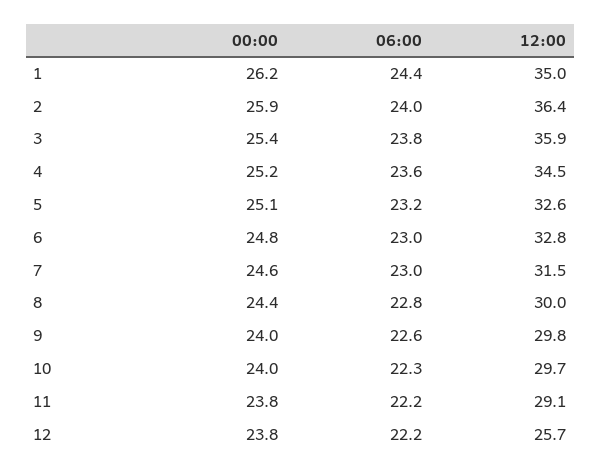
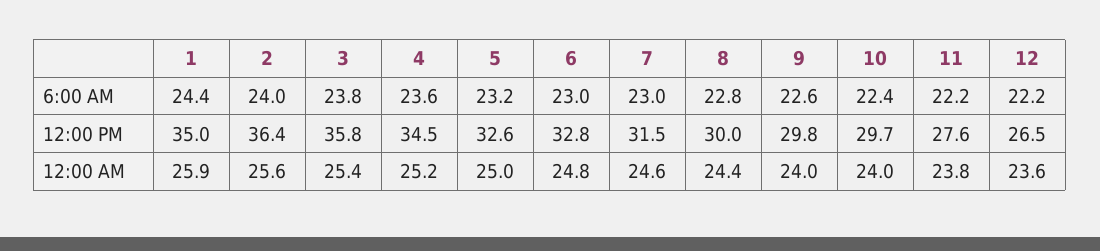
  {
    "00:00": {
-     "1": 26.2,
+     "1": 25.9,
-     "2": 25.9,
+     "2": 25.6,
      "3": 25.4,
      "4": 25.2,
-     "5": 25.1,
+     "5": 25,
      "6": 24.8,
      "7": 24.6,
      "8": 24.4,
      "9": 24,
      "10": 24,
      "11": 23.8,
-     "12": 23.8
+     "12": 23.6
    },
    "06:00": {
      "1": 24.4,
      "2": 24,
      "3": 23.8,
      "4": 23.6,
      "5": 23.2,
      "6": 23,
      "7": 23,
      "8": 22.8,
      "9": 22.6,
-     "10": 22.3,
+     "10": 22.4,
      "11": 22.2,
      "12": 22.2
    },
    "12:00": {
      "1": 35,
      "2": 36.4,
-     "3": 35.9,
+     "3": 35.8,
      "4": 34.5,
      "5": 32.6,
      "6": 32.8,
      "7": 31.5,
      "8": 30,
      "9": 29.8,
      "10": 29.7,
-     "11": 29.1,
+     "11": 27.6,
-     "12": 25.7
+     "12": 26.5
    }
  }

